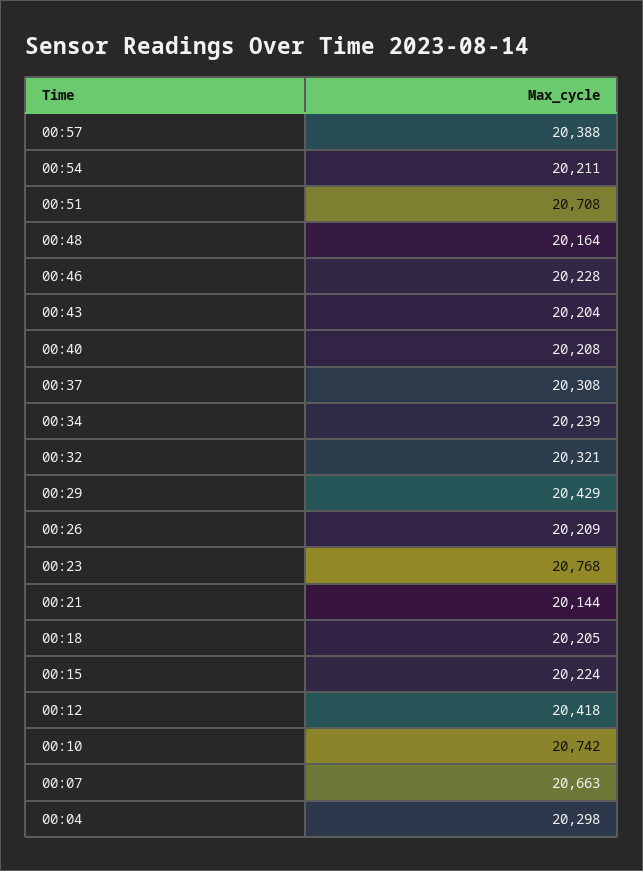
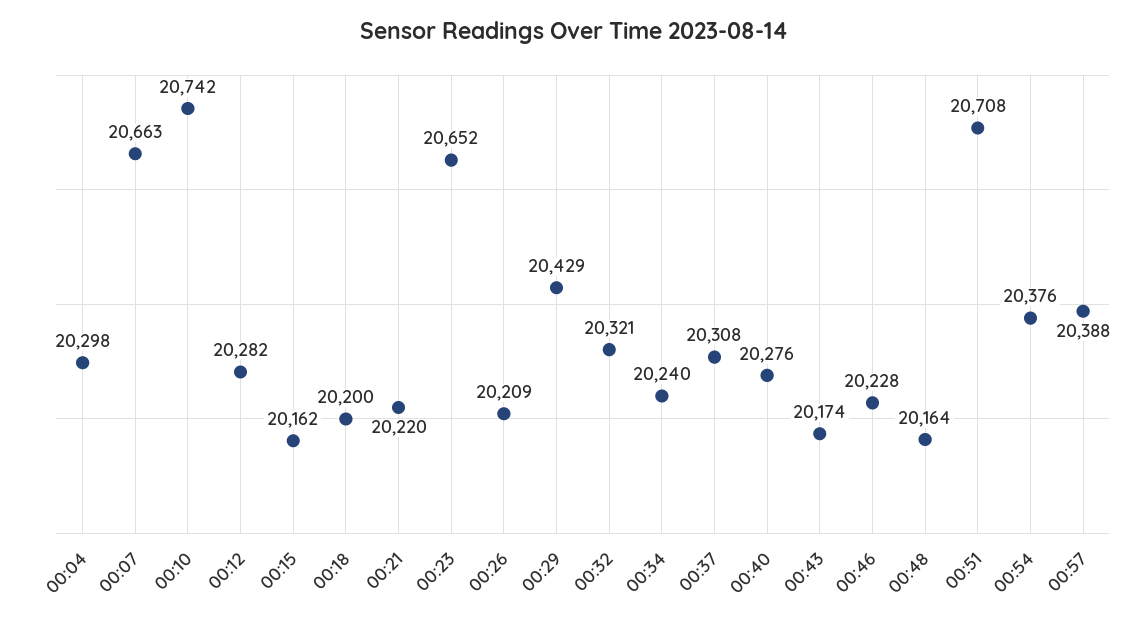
  {
    "00:57": 20388,
-   "00:54": 20211,
+   "00:54": 20376,
    "00:51": 20708,
    "00:48": 20164,
    "00:46": 20228,
-   "00:43": 20204,
+   "00:43": 20174,
-   "00:40": 20208,
+   "00:40": 20276,
    "00:37": 20308,
-   "00:34": 20239,
+   "00:34": 20240,
    "00:32": 20321,
    "00:29": 20429,
    "00:26": 20209,
-   "00:23": 20768,
+   "00:23": 20652,
-   "00:21": 20144,
+   "00:21": 20220,
-   "00:18": 20205,
+   "00:18": 20200,
-   "00:15": 20224,
+   "00:15": 20162,
-   "00:12": 20418,
+   "00:12": 20282,
    "00:10": 20742,
    "00:07": 20663,
    "00:04": 20298
  }

